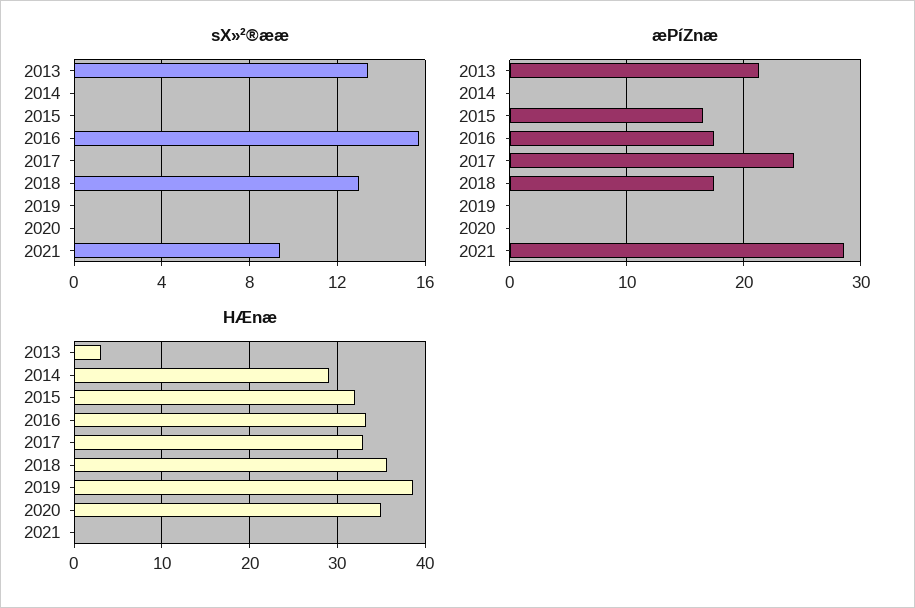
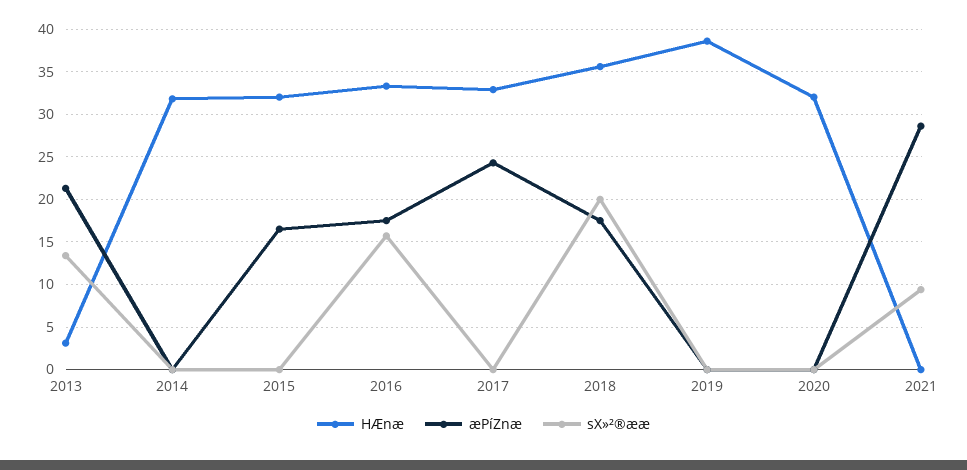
  {
    "sX»²®ææ": {
      "2013": 13.5,
      "2014": 0,
      "2015": 0,
      "2016": 15.5,
      "2017": 0,
-     "2018": 13,
+     "2018": 20,
      "2019": 0,
      "2020": 0,
      "2021": 9.5
    },
    "æPíZnæ": {
      "2013": 21,
      "2014": 0,
      "2015": 17,
      "2016": 18,
      "2017": 24,
      "2018": 18,
      "2019": 0,
      "2020": 0,
      "2021": 29
    },
    "HÆnæ": {
      "2013": 3,
-     "2014": 29,
+     "2014": 32,
      "2015": 32,
      "2016": 33,
      "2017": 33,
      "2018": 36,
      "2019": 39,
-     "2020": 35,
+     "2020": 32,
      "2021": 0
    }
  }

